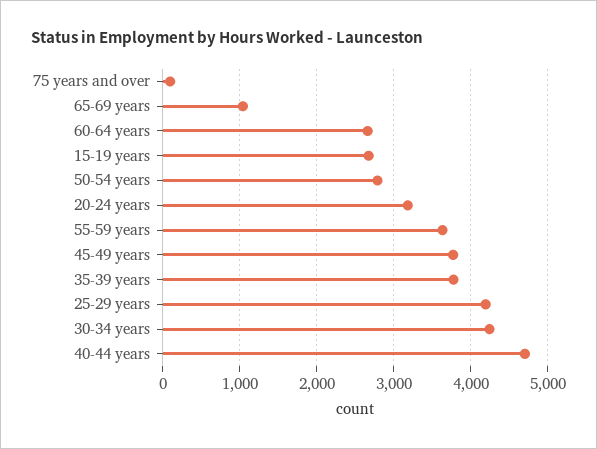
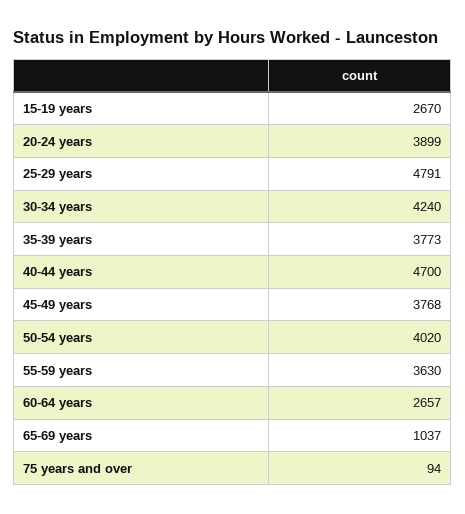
  {
    "75 years and over": 94,
    "65-69 years": 1037,
    "60-64 years": 2657,
    "15-19 years": 2670,
-   "50-54 years": 2800,
+   "50-54 years": 4020,
-   "20-24 years": 3200,
+   "20-24 years": 3899,
    "55-59 years": 3630,
    "45-49 years": 3768,
    "35-39 years": 3773,
-   "25-29 years": 4200,
+   "25-29 years": 4791,
    "30-34 years": 4240,
    "40-44 years": 4700
  }

